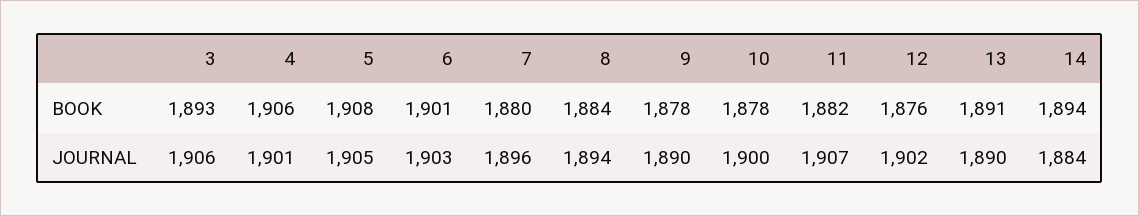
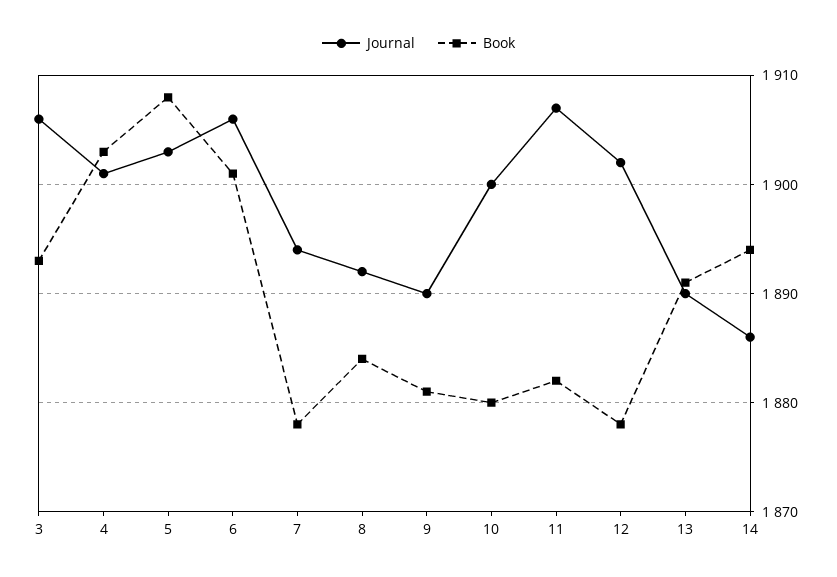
  {
    "BOOK": {
      "3": 1893,
-     "4": 1906,
+     "4": 1903,
      "5": 1908,
      "6": 1901,
-     "7": 1880,
+     "7": 1878,
      "8": 1884,
-     "9": 1878,
+     "9": 1881,
-     "10": 1878,
+     "10": 1880,
      "11": 1882,
-     "12": 1876,
+     "12": 1878,
      "13": 1891,
      "14": 1894
    },
    "JOURNAL": {
      "3": 1906,
      "4": 1901,
-     "5": 1905,
+     "5": 1903,
-     "6": 1903,
+     "6": 1906,
-     "7": 1896,
+     "7": 1894,
-     "8": 1894,
+     "8": 1892,
      "9": 1890,
      "10": 1900,
      "11": 1907,
      "12": 1902,
      "13": 1890,
-     "14": 1884
+     "14": 1886
    }
  }

